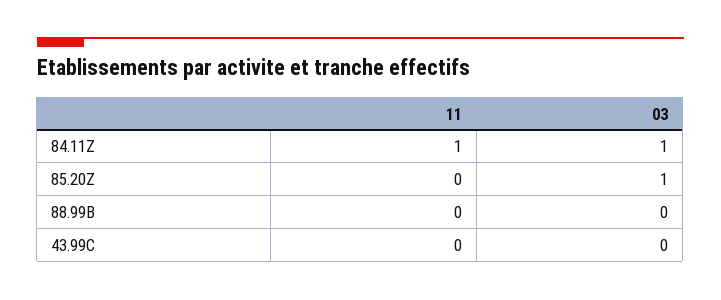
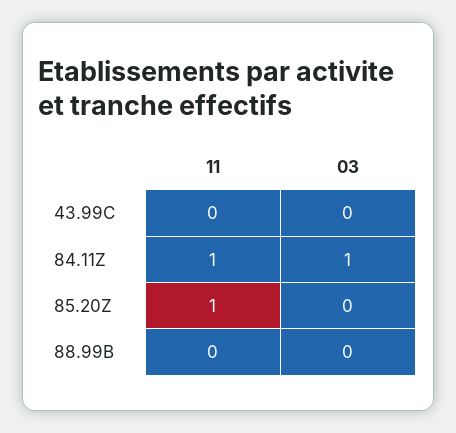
  {
    "11": {
      "84.11Z": 1,
-     "85.20Z": 0,
+     "85.20Z": 1,
      "88.99B": 0,
      "43.99C": 0
    },
    "03": {
      "84.11Z": 1,
-     "85.20Z": 1,
+     "85.20Z": 0,
      "88.99B": 0,
      "43.99C": 0
    }
  }

